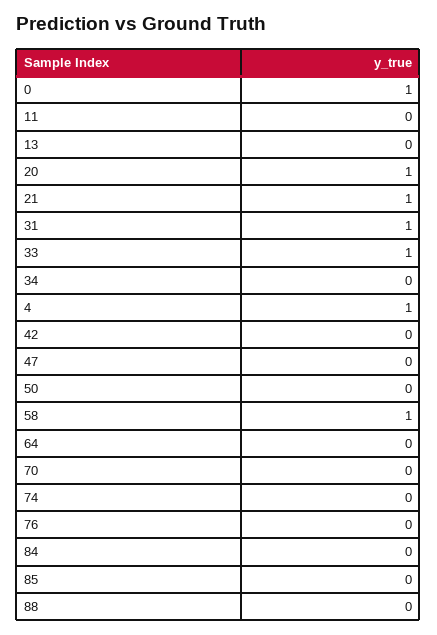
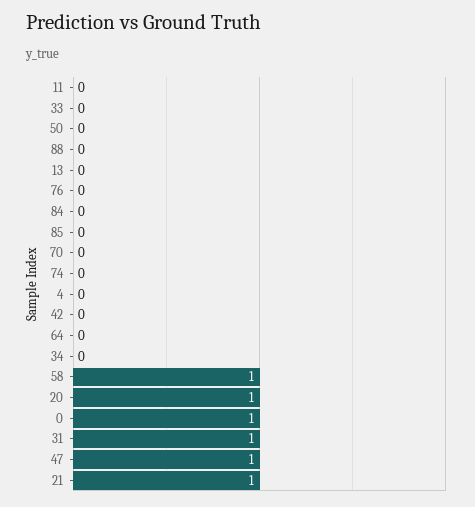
  {
    "0": 1,
    "11": 0,
    "13": 0,
    "20": 1,
    "21": 1,
    "31": 1,
-   "33": 1,
+   "33": 0,
    "34": 0,
-   "4": 1,
+   "4": 0,
    "42": 0,
-   "47": 0,
+   "47": 1,
    "50": 0,
    "58": 1,
    "64": 0,
    "70": 0,
    "74": 0,
    "76": 0,
    "84": 0,
    "85": 0,
    "88": 0
  }

